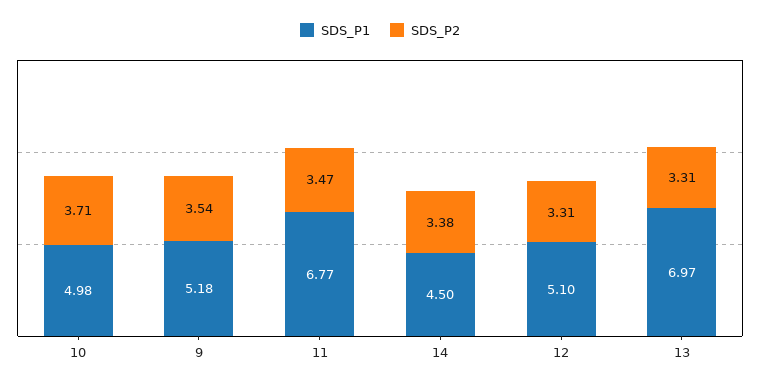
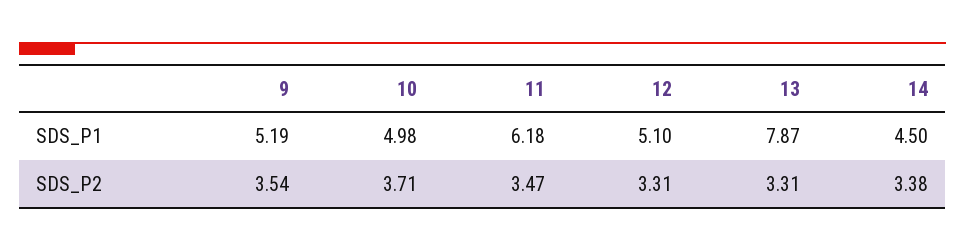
  {
    "SDS_P1": {
      "10": 4.98,
-     "9": 5.18,
+     "9": 5.19,
-     "11": 6.77,
+     "11": 6.18,
      "14": 4.5,
      "12": 5.1,
-     "13": 6.97
+     "13": 7.87
    },
    "SDS_P2": {
      "10": 3.71,
      "9": 3.54,
      "11": 3.47,
      "14": 3.38,
      "12": 3.31,
      "13": 3.31
    }
  }

